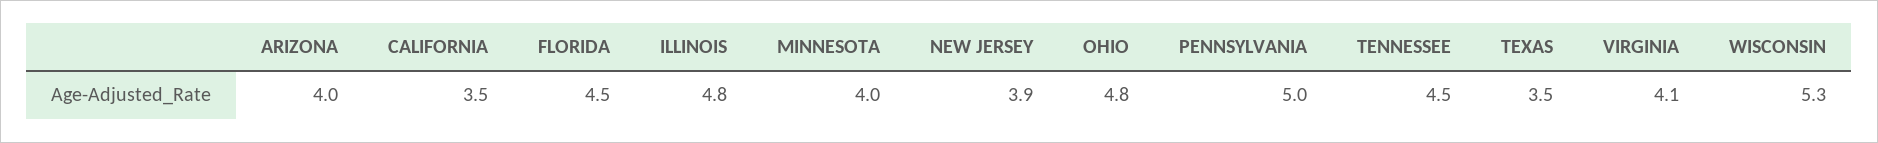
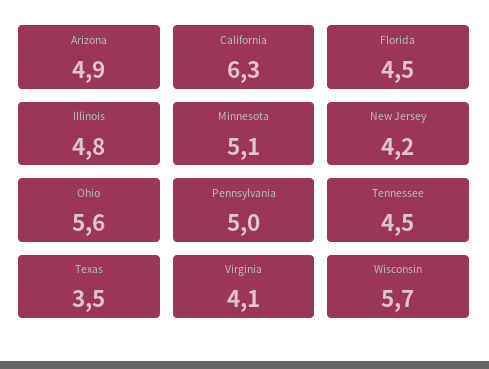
  {
-   "ARIZONA": 4,
+   "ARIZONA": 4.9,
-   "CALIFORNIA": 3.5,
+   "CALIFORNIA": 6.3,
    "FLORIDA": 4.5,
    "ILLINOIS": 4.8,
-   "MINNESOTA": 4,
+   "MINNESOTA": 5.1,
-   "NEW JERSEY": 3.9,
+   "NEW JERSEY": 4.2,
-   "OHIO": 4.8,
+   "OHIO": 5.6,
    "PENNSYLVANIA": 5,
    "TENNESSEE": 4.5,
    "TEXAS": 3.5,
    "VIRGINIA": 4.1,
-   "WISCONSIN": 5.3
+   "WISCONSIN": 5.7
  }

